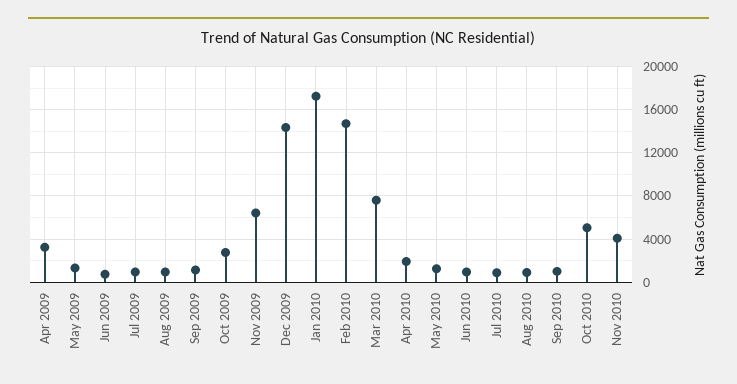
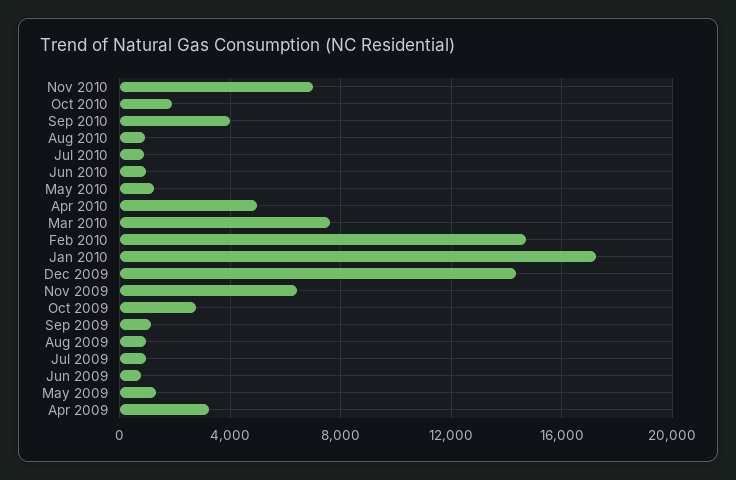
  {
    "Apr 2009": 3000,
    "May 2009": 1500,
    "Jun 2009": 1000,
    "Jul 2009": 1000,
    "Aug 2009": 1000,
    "Sep 2009": 1000,
    "Oct 2009": 3000,
    "Nov 2009": 6500,
    "Dec 2009": 14500,
    "Jan 2010": 17000,
    "Feb 2010": 14500,
    "Mar 2010": 7500,
-   "Apr 2010": 2000,
+   "Apr 2010": 5000,
    "May 2010": 1500,
    "Jun 2010": 1000,
    "Jul 2010": 1000,
    "Aug 2010": 1000,
-   "Sep 2010": 1000,
+   "Sep 2010": 4000,
-   "Oct 2010": 5000,
+   "Oct 2010": 2000,
-   "Nov 2010": 4000
+   "Nov 2010": 7000
  }

